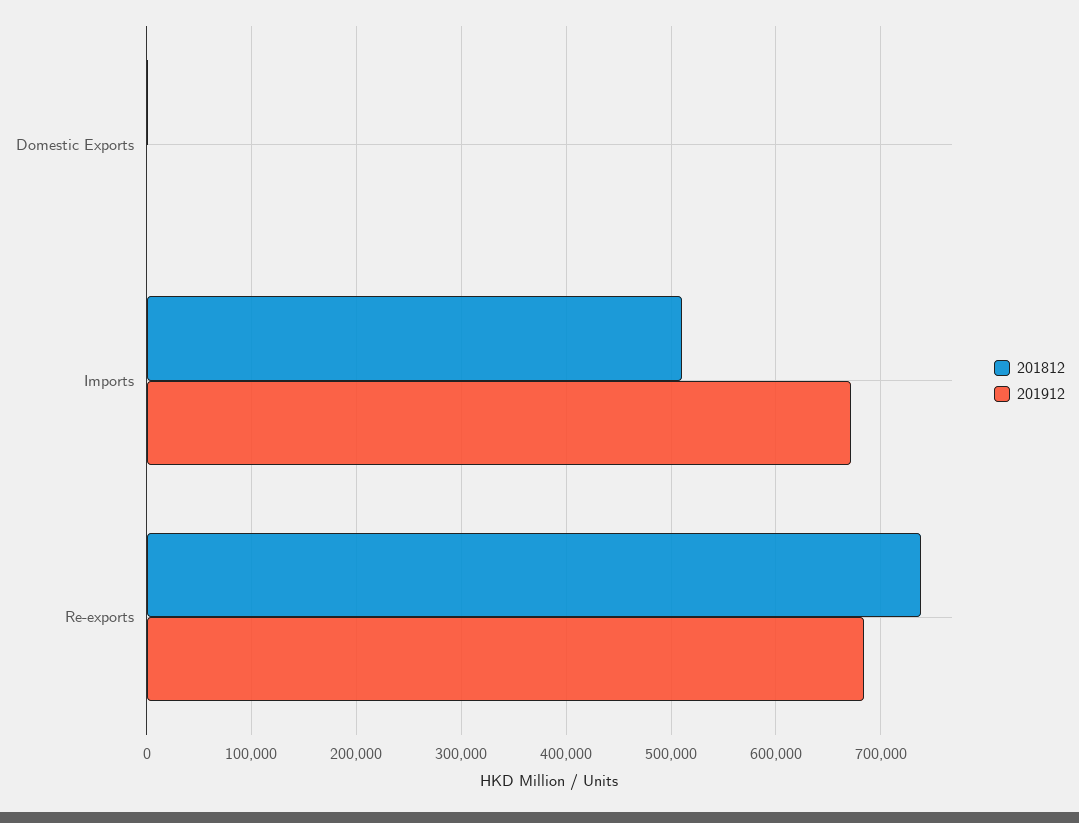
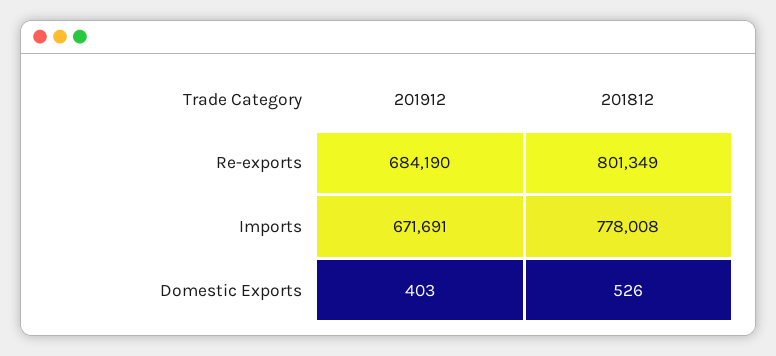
  {
    "201812": {
      "Domestic Exports": 526,
-     "Imports": 510000,
+     "Imports": 778008,
-     "Re-exports": 740000
+     "Re-exports": 801349
    },
    "201912": {
      "Domestic Exports": 403,
      "Imports": 671691,
      "Re-exports": 684190
    }
  }

